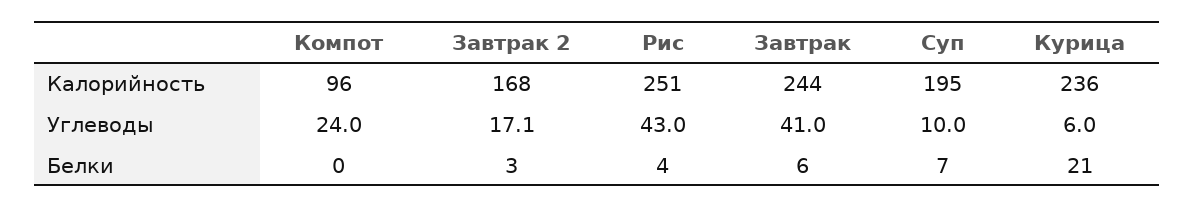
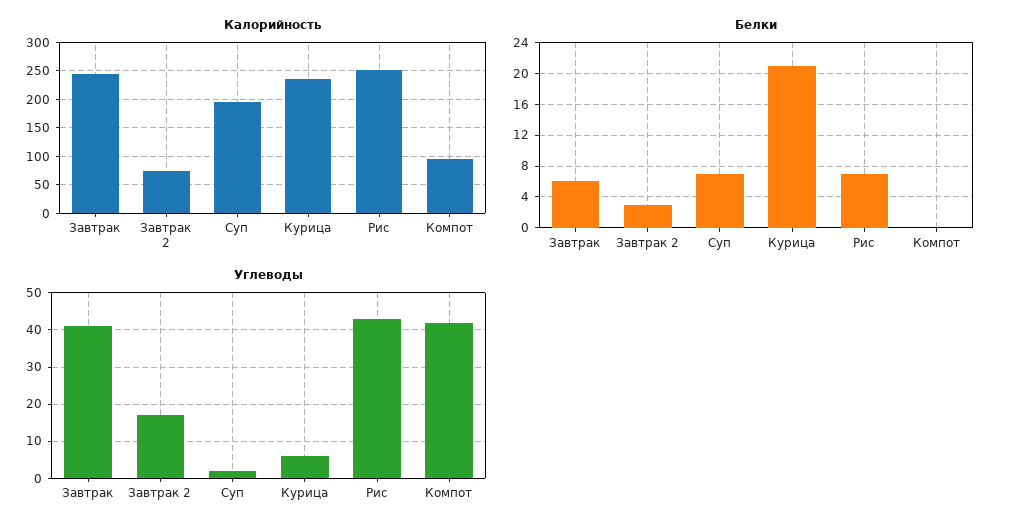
  {
    "Калорийность": {
      "Компот": 96,
-     "Завтрак 2": 168,
+     "Завтрак 2": 75,
      "Рис": 251,
      "Завтрак": 244,
      "Суп": 195,
      "Курица": 236
    },
    "Углеводы": {
-     "Компот": 24,
+     "Компот": 42,
      "Завтрак 2": 17.1,
      "Рис": 43,
      "Завтрак": 41,
-     "Суп": 10,
+     "Суп": 2,
      "Курица": 6
    },
    "Белки": {
      "Компот": 0,
      "Завтрак 2": 3,
-     "Рис": 4,
+     "Рис": 7,
      "Завтрак": 6,
      "Суп": 7,
      "Курица": 21
    }
  }

